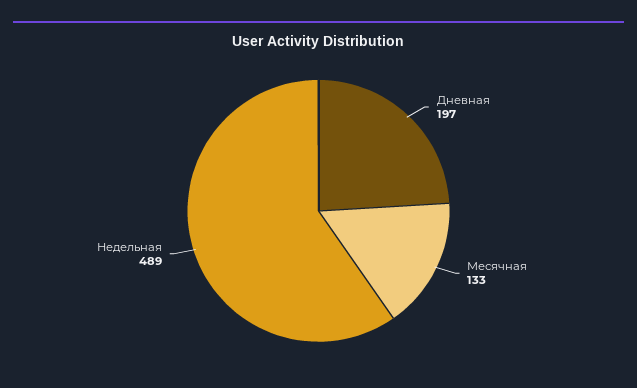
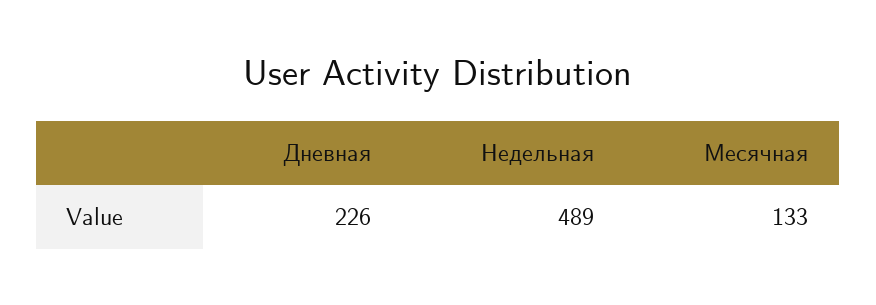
  {
-   "Дневная": 197,
+   "Дневная": 226,
    "Месячная": 133,
    "Недельная": 489
  }

